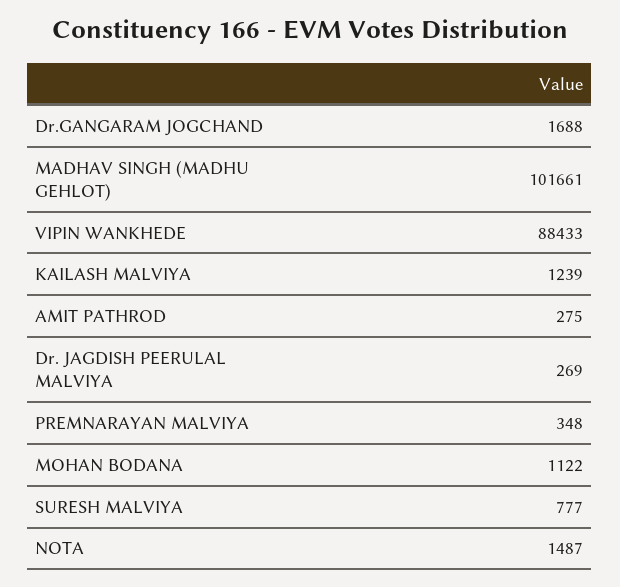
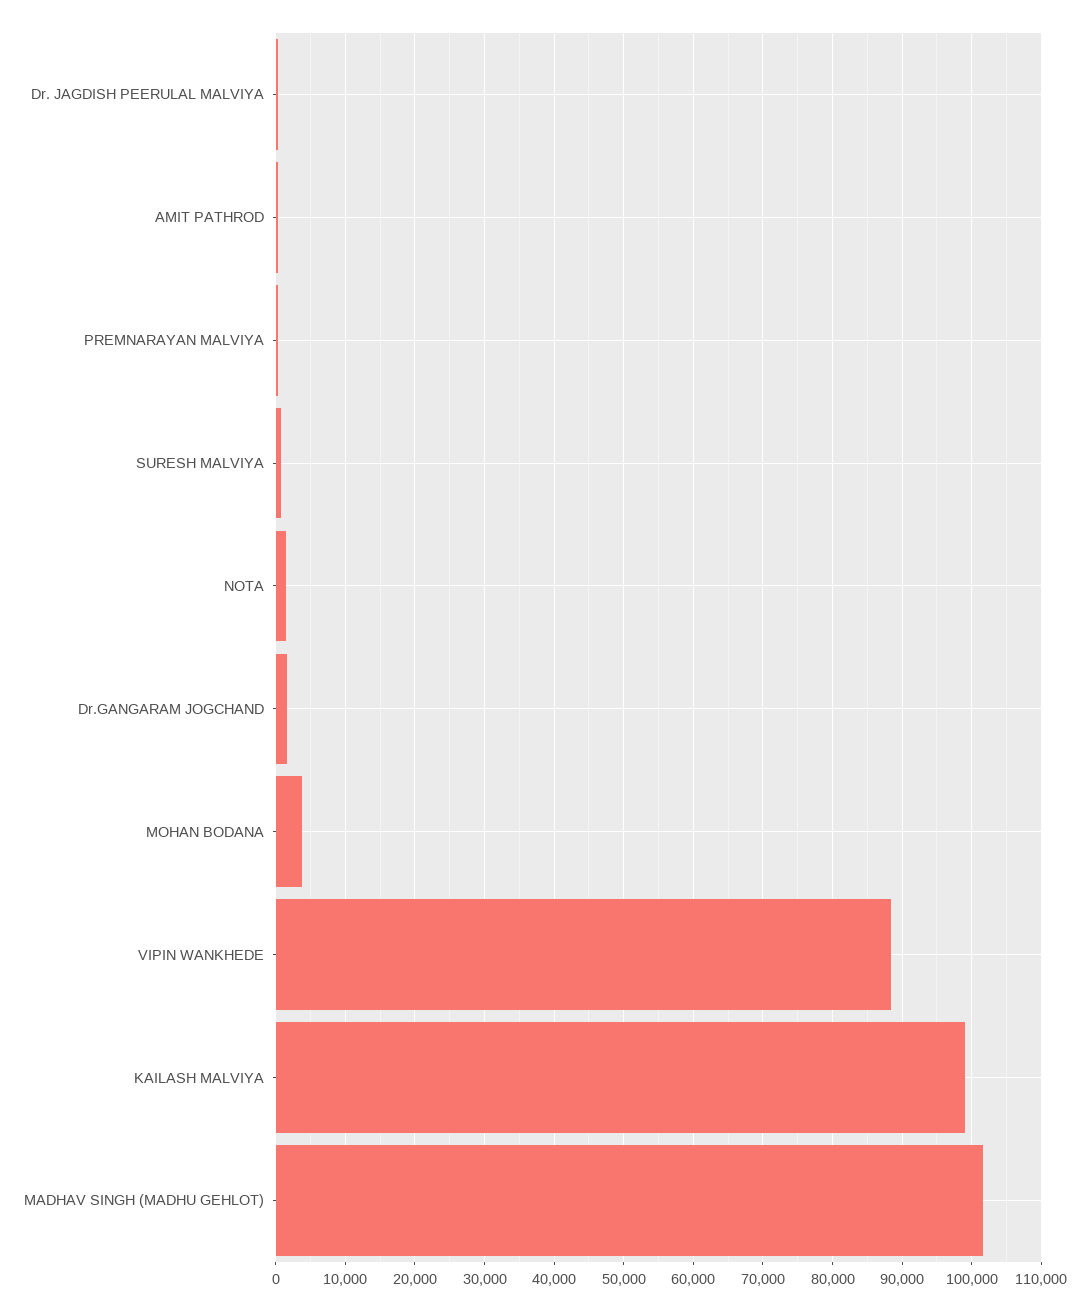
  {
    "Dr.GANGARAM JOGCHAND": 1688,
    "MADHAV SINGH (MADHU GEHLOT)": 101661,
    "VIPIN WANKHEDE": 88433,
-   "KAILASH MALVIYA": 1239,
+   "KAILASH MALVIYA": 99000,
    "AMIT PATHROD": 275,
    "Dr. JAGDISH PEERULAL MALVIYA": 269,
    "PREMNARAYAN MALVIYA": 348,
-   "MOHAN BODANA": 1122,
+   "MOHAN BODANA": 4000,
    "SURESH MALVIYA": 777,
    "NOTA": 1487
  }

